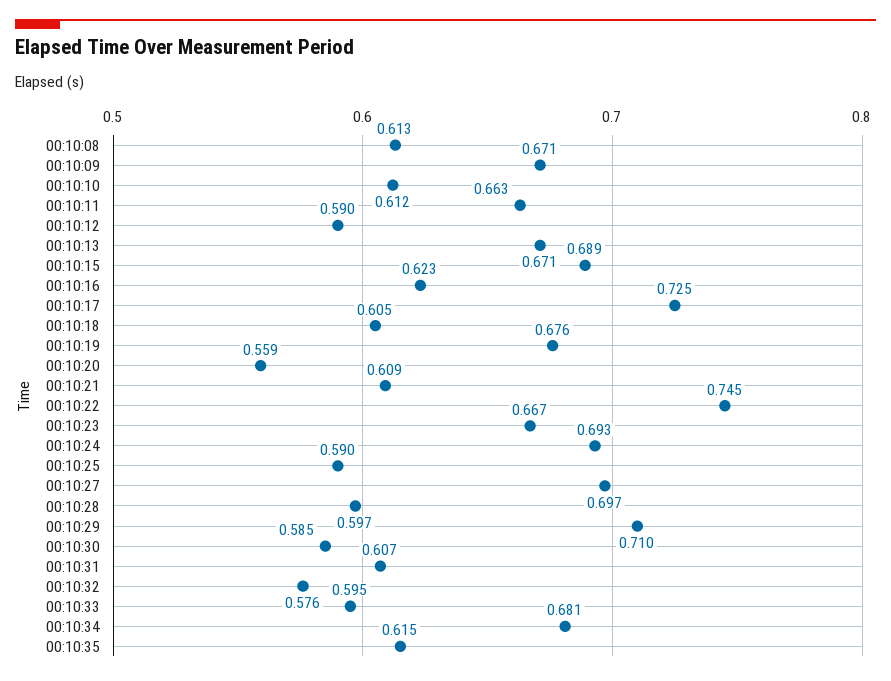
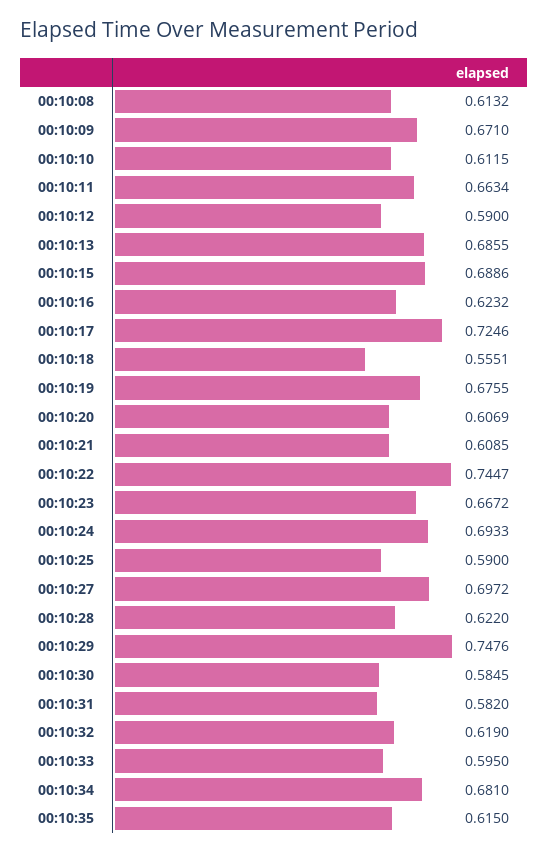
  {
    "00:10:08": 0.6132,
    "00:10:09": 0.671,
    "00:10:10": 0.6115,
    "00:10:11": 0.6634,
    "00:10:12": 0.59,
-   "00:10:13": 0.671,
+   "00:10:13": 0.6855,
    "00:10:15": 0.6886,
    "00:10:16": 0.6232,
    "00:10:17": 0.7246,
-   "00:10:18": 0.605,
+   "00:10:18": 0.5551,
    "00:10:19": 0.6755,
-   "00:10:20": 0.559,
+   "00:10:20": 0.6069,
    "00:10:21": 0.6085,
    "00:10:22": 0.7447,
    "00:10:23": 0.6672,
    "00:10:24": 0.6933,
    "00:10:25": 0.59,
    "00:10:27": 0.6972,
-   "00:10:28": 0.597,
+   "00:10:28": 0.622,
-   "00:10:29": 0.71,
+   "00:10:29": 0.7476,
    "00:10:30": 0.5845,
-   "00:10:31": 0.607,
+   "00:10:31": 0.582,
-   "00:10:32": 0.576,
+   "00:10:32": 0.619,
    "00:10:33": 0.595,
    "00:10:34": 0.681,
    "00:10:35": 0.615
  }

